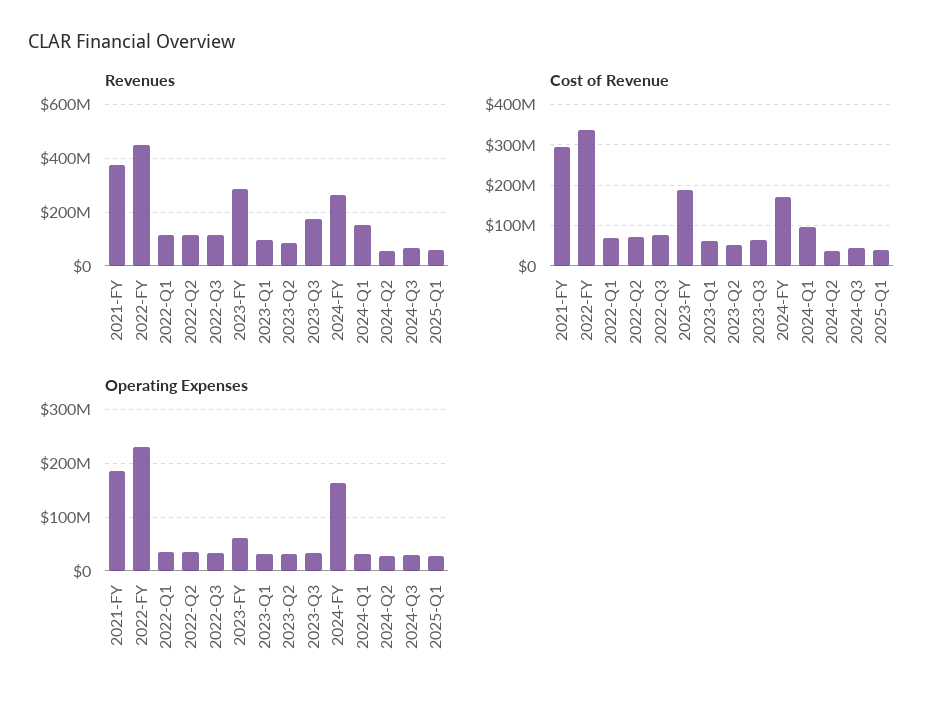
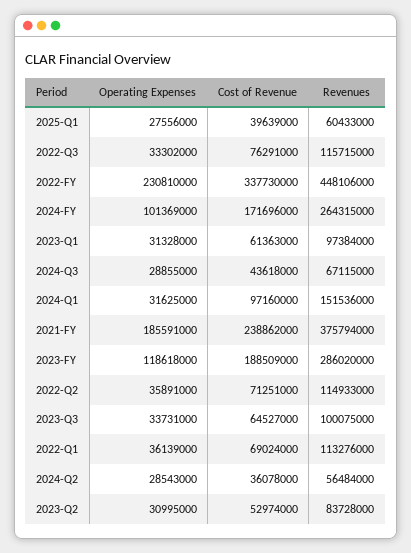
  {
    "Revenues": {
      "2021-FY": 375794000,
      "2022-FY": 448106000,
      "2022-Q1": 113276000,
      "2022-Q2": 114933000,
      "2022-Q3": 115715000,
      "2023-FY": 286020000,
      "2023-Q1": 97384000,
      "2023-Q2": 83728000,
-     "2023-Q3": 175000000,
+     "2023-Q3": 100075000,
      "2024-FY": 264315000,
      "2024-Q1": 151536000,
      "2024-Q2": 56484000,
      "2024-Q3": 67115000,
      "2025-Q1": 60433000
    },
    "Cost of Revenue": {
-     "2021-FY": 300000000,
+     "2021-FY": 238862000,
      "2022-FY": 337730000,
      "2022-Q1": 69024000,
      "2022-Q2": 71251000,
      "2022-Q3": 76291000,
      "2023-FY": 188509000,
      "2023-Q1": 61363000,
      "2023-Q2": 52974000,
      "2023-Q3": 64527000,
      "2024-FY": 171696000,
      "2024-Q1": 97160000,
      "2024-Q2": 36078000,
      "2024-Q3": 43618000,
      "2025-Q1": 39639000
    },
    "Operating Expenses": {
      "2021-FY": 185591000,
      "2022-FY": 230810000,
      "2022-Q1": 36139000,
      "2022-Q2": 35891000,
      "2022-Q3": 33302000,
-     "2023-FY": 60000000,
+     "2023-FY": 118618000,
      "2023-Q1": 31328000,
      "2023-Q2": 30995000,
      "2023-Q3": 33731000,
-     "2024-FY": 160000000,
+     "2024-FY": 101369000,
      "2024-Q1": 31625000,
      "2024-Q2": 28543000,
      "2024-Q3": 28855000,
      "2025-Q1": 27556000
    }
  }

